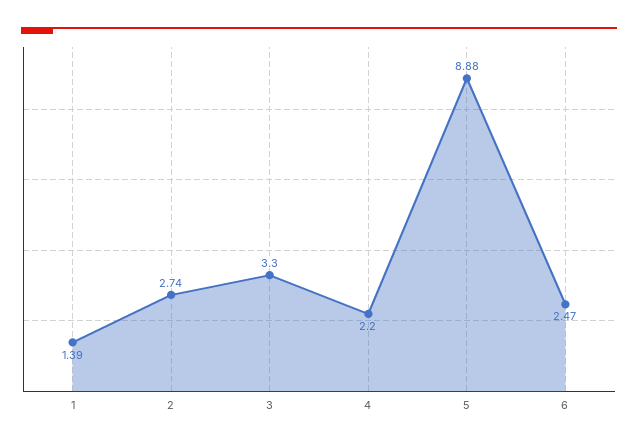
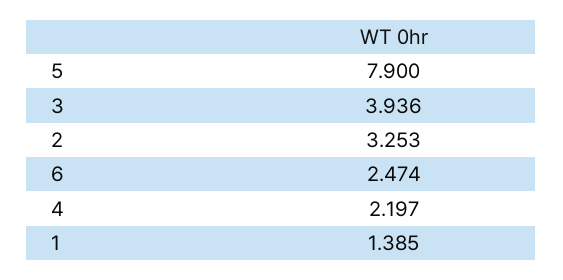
  {
    "1": 1.385,
-   "2": 2.74,
+   "2": 3.253,
-   "3": 3.3,
+   "3": 3.936,
    "4": 2.197,
-   "5": 8.88,
+   "5": 7.9,
    "6": 2.474
  }

